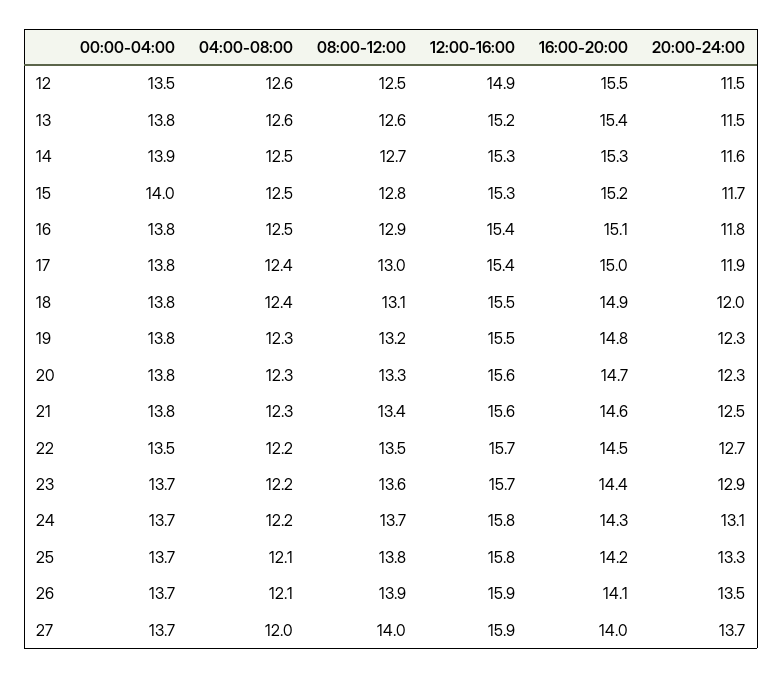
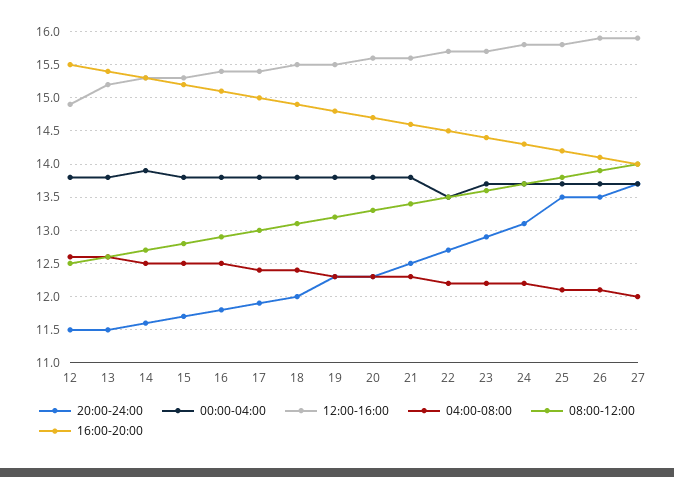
  {
    "00:00-04:00": {
-     "12": 13.5,
+     "12": 13.8,
      "13": 13.8,
      "14": 13.9,
-     "15": 14,
+     "15": 13.8,
      "16": 13.8,
      "17": 13.8,
      "18": 13.8,
      "19": 13.8,
      "20": 13.8,
      "21": 13.8,
      "22": 13.5,
      "23": 13.7,
      "24": 13.7,
      "25": 13.7,
      "26": 13.7,
      "27": 13.7
    },
    "04:00-08:00": {
      "12": 12.6,
      "13": 12.6,
      "14": 12.5,
      "15": 12.5,
      "16": 12.5,
      "17": 12.4,
      "18": 12.4,
      "19": 12.3,
      "20": 12.3,
      "21": 12.3,
      "22": 12.2,
      "23": 12.2,
      "24": 12.2,
      "25": 12.1,
      "26": 12.1,
      "27": 12
    },
    "08:00-12:00": {
      "12": 12.5,
      "13": 12.6,
      "14": 12.7,
      "15": 12.8,
      "16": 12.9,
      "17": 13,
      "18": 13.1,
      "19": 13.2,
      "20": 13.3,
      "21": 13.4,
      "22": 13.5,
      "23": 13.6,
      "24": 13.7,
      "25": 13.8,
      "26": 13.9,
      "27": 14
    },
    "12:00-16:00": {
      "12": 14.9,
      "13": 15.2,
      "14": 15.3,
      "15": 15.3,
      "16": 15.4,
      "17": 15.4,
      "18": 15.5,
      "19": 15.5,
      "20": 15.6,
      "21": 15.6,
      "22": 15.7,
      "23": 15.7,
      "24": 15.8,
      "25": 15.8,
      "26": 15.9,
      "27": 15.9
    },
    "16:00-20:00": {
      "12": 15.5,
      "13": 15.4,
      "14": 15.3,
      "15": 15.2,
      "16": 15.1,
      "17": 15,
      "18": 14.9,
      "19": 14.8,
      "20": 14.7,
      "21": 14.6,
      "22": 14.5,
      "23": 14.4,
      "24": 14.3,
      "25": 14.2,
      "26": 14.1,
      "27": 14
    },
    "20:00-24:00": {
      "12": 11.5,
      "13": 11.5,
      "14": 11.6,
      "15": 11.7,
      "16": 11.8,
      "17": 11.9,
      "18": 12,
      "19": 12.3,
      "20": 12.3,
      "21": 12.5,
      "22": 12.7,
      "23": 12.9,
      "24": 13.1,
-     "25": 13.3,
+     "25": 13.5,
      "26": 13.5,
      "27": 13.7
    }
  }

